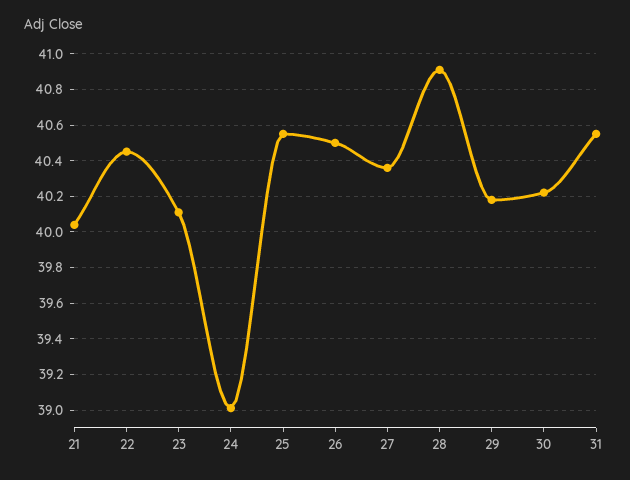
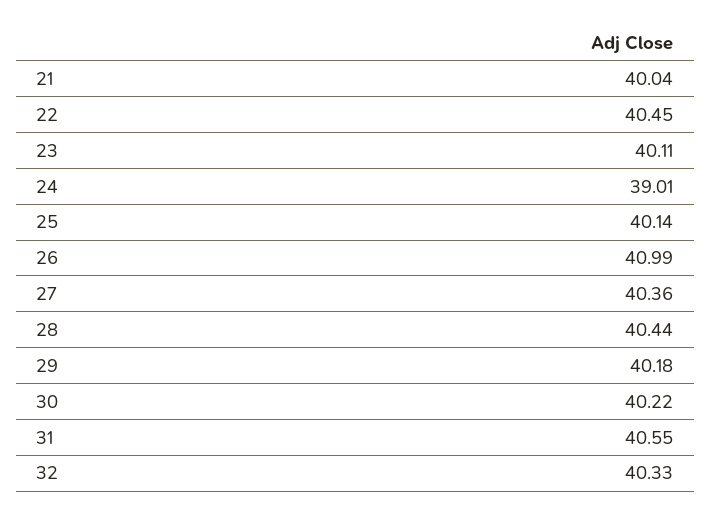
  {
    "21": 40.04,
    "22": 40.45,
    "23": 40.11,
    "24": 39.01,
-   "25": 40.55,
+   "25": 40.14,
-   "26": 40.5,
+   "26": 40.99,
    "27": 40.36,
-   "28": 40.9,
+   "28": 40.44,
    "29": 40.18,
    "30": 40.22,
-   "31": 40.55
+   "31": 40.55,
+   "32": 40.33
  }

